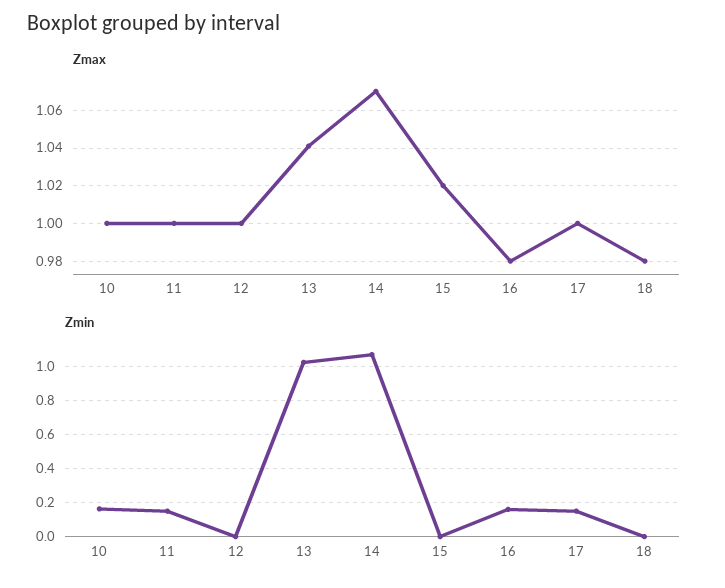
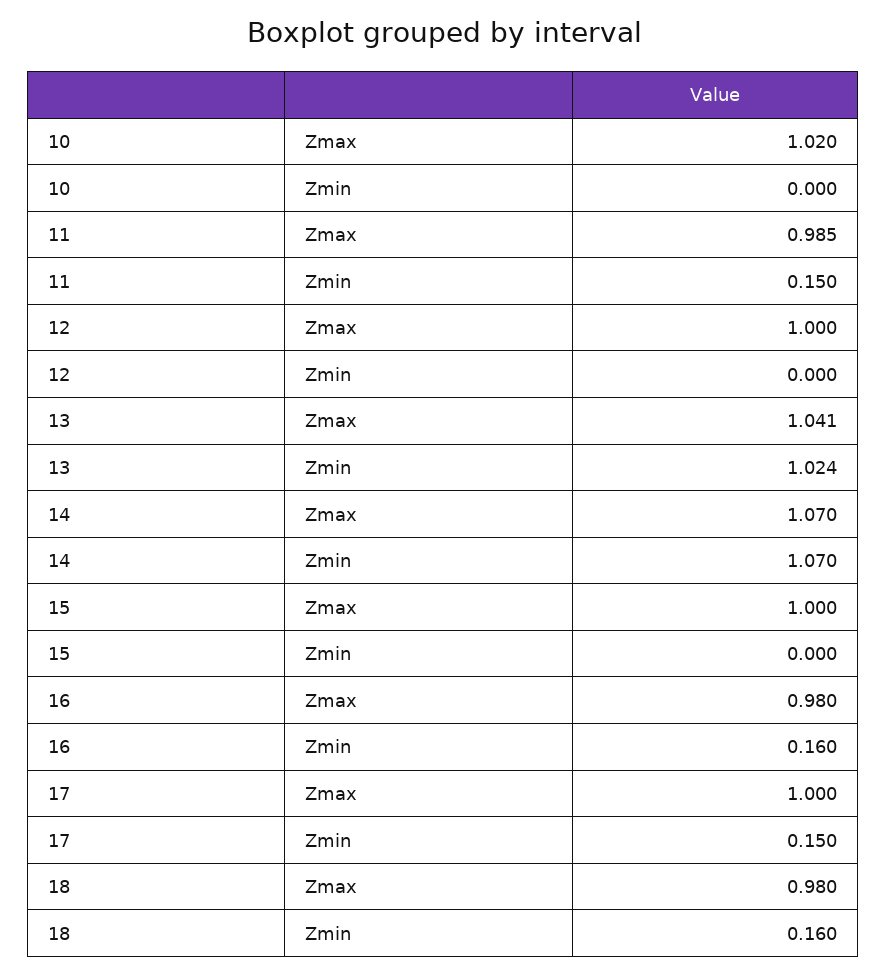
  {
    "Zmax": {
-     "10": 1,
+     "10": 1.02,
-     "11": 1,
+     "11": 0.985,
      "12": 1,
      "13": 1.041,
      "14": 1.07,
-     "15": 1.02,
+     "15": 1,
      "16": 0.98,
      "17": 1,
      "18": 0.98
    },
    "Zmin": {
-     "10": 0.15,
+     "10": 0,
      "11": 0.15,
      "12": 0,
      "13": 1.024,
      "14": 1.07,
      "15": 0,
      "16": 0.16,
      "17": 0.15,
-     "18": 0
+     "18": 0.16
    }
  }

